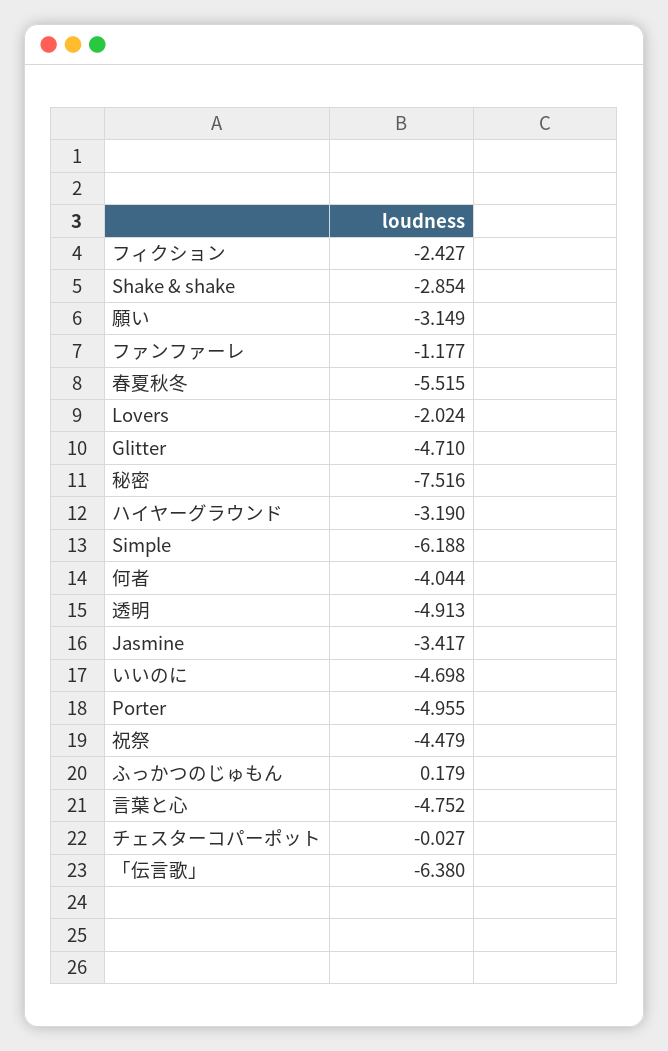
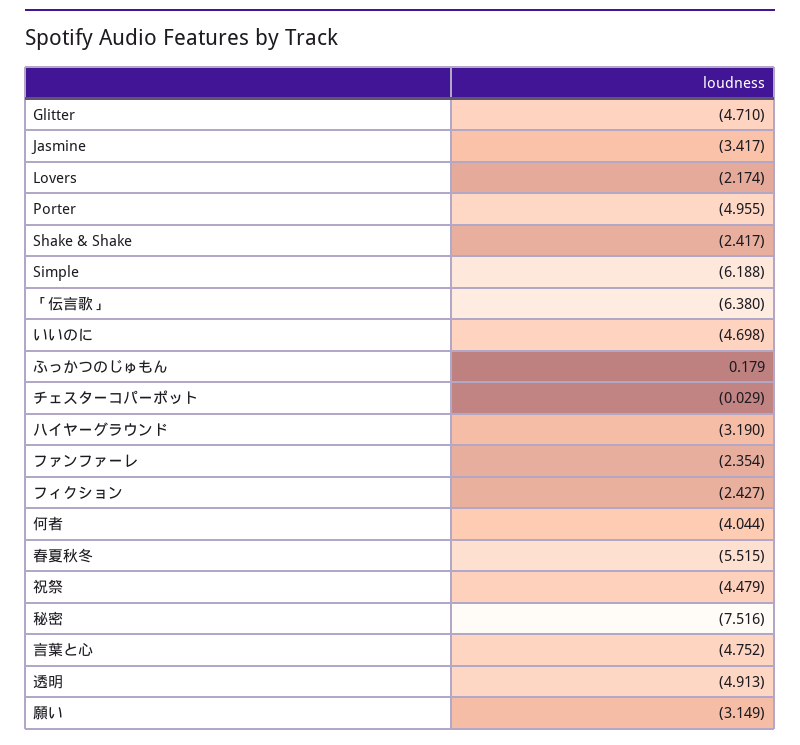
  {
    "フィクション": -2.427,
-   "Shake & shake": -2.854,
+   "Shake & shake": -2.417,
    "願い": -3.149,
-   "ファンファーレ": -1.177,
+   "ファンファーレ": -2.354,
    "春夏秋冬": -5.515,
-   "Lovers": -2.024,
+   "Lovers": -2.174,
    "Glitter": -4.71,
    "秘密": -7.516,
    "ハイヤーグラウンド": -3.19,
    "Simple": -6.188,
    "何者": -4.044,
    "透明": -4.913,
    "Jasmine": -3.417,
    "いいのに": -4.698,
    "Porter": -4.955,
    "祝祭": -4.479,
    "ふっかつのじゅもん": 0.179,
    "言葉と心": -4.752,
-   "チェスターコパーポット": -0.027,
+   "チェスターコパーポット": -0.029,
    "「伝言歌」": -6.38
  }

